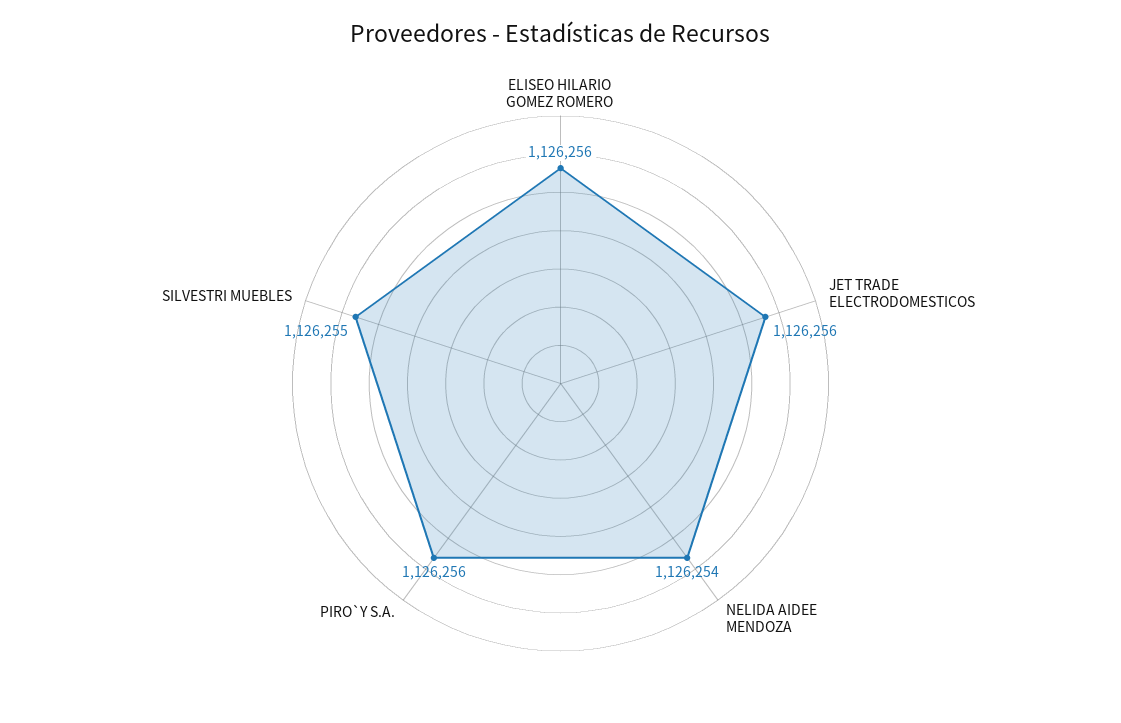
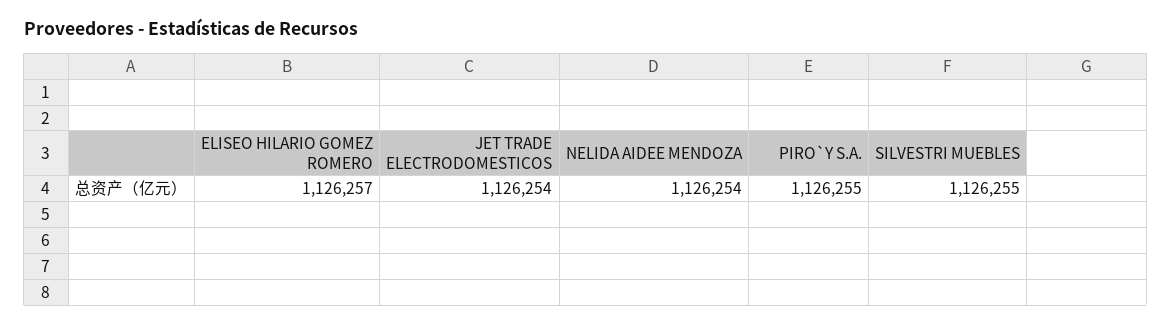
  {
-   "ELISEO HILARIO GOMEZ ROMERO": 1126256,
+   "ELISEO HILARIO GOMEZ ROMERO": 1126257,
-   "JET TRADE ELECTRODOMESTICOS": 1126256,
+   "JET TRADE ELECTRODOMESTICOS": 1126254,
    "NELIDA AIDEE MENDOZA": 1126254,
-   "PIRO`Y S.A.": 1126256,
+   "PIRO`Y S.A.": 1126255,
    "SILVESTRI MUEBLES": 1126255
  }

